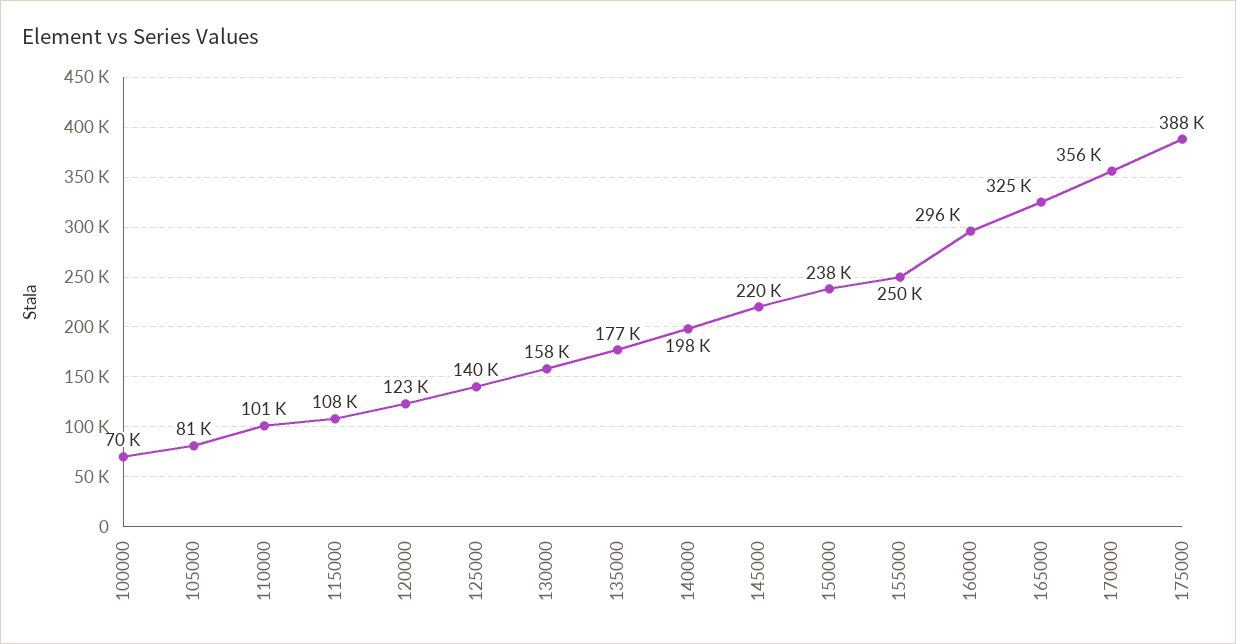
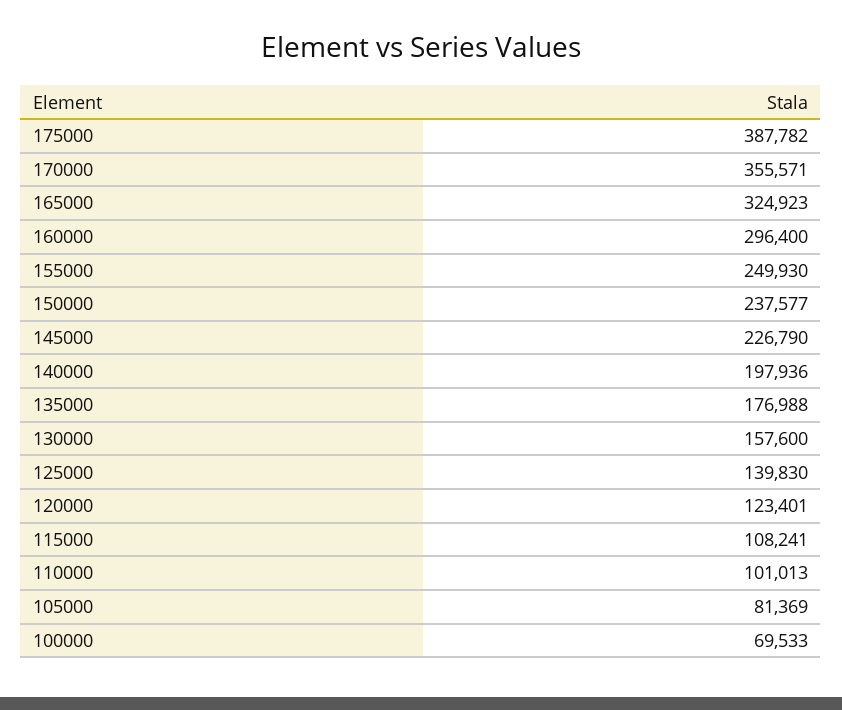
  {
    "100000": 69533,
    "105000": 81369,
    "110000": 101013,
    "115000": 108241,
    "120000": 123401,
    "125000": 139830,
    "130000": 157600,
    "135000": 176988,
    "140000": 197936,
-   "145000": 220000,
+   "145000": 226790,
    "150000": 237577,
    "155000": 249930,
    "160000": 296400,
    "165000": 324923,
    "170000": 355571,
    "175000": 387782
  }

